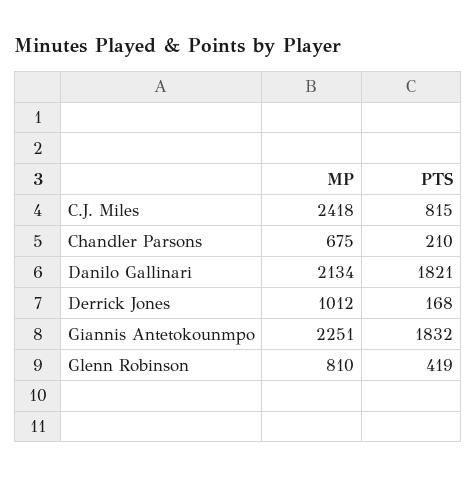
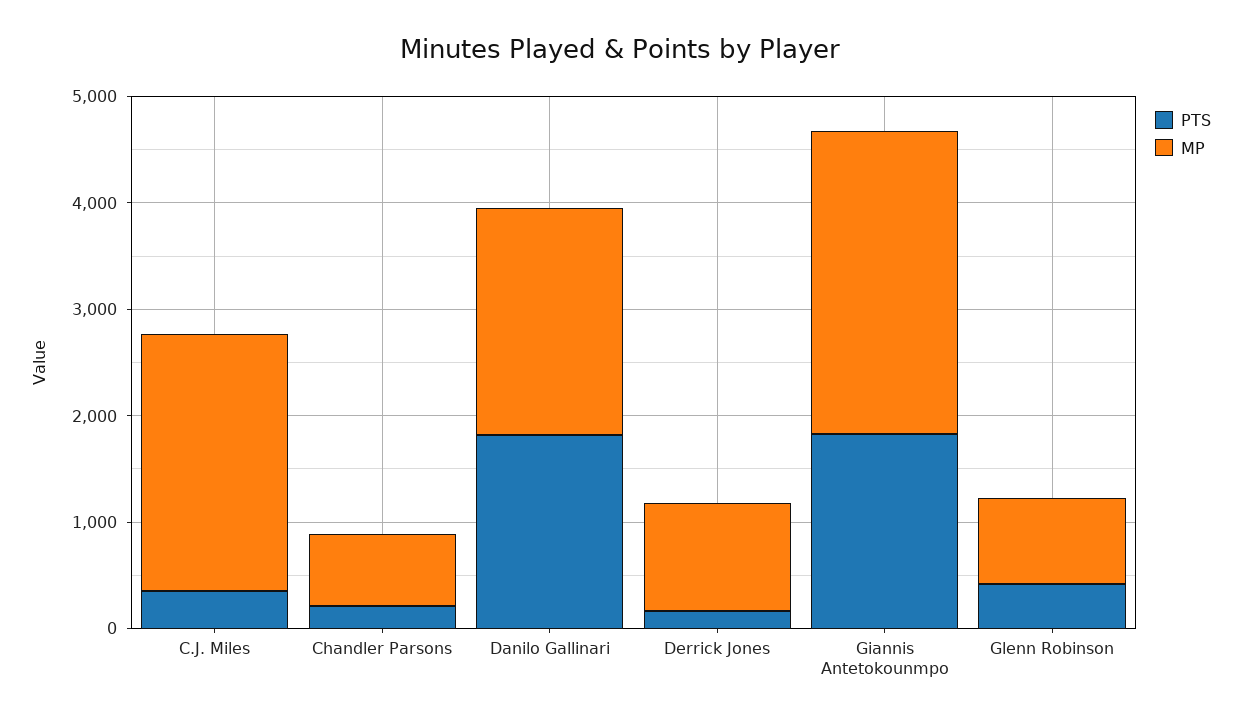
  {
    "MP": {
      "C.J. Miles": 2418,
      "Chandler Parsons": 675,
      "Danilo Gallinari": 2134,
      "Derrick Jones": 1012,
-     "Giannis Antetokounmpo": 2251,
+     "Giannis Antetokounmpo": 2800,
      "Glenn Robinson": 810
    },
    "PTS": {
-     "C.J. Miles": 815,
+     "C.J. Miles": 400,
      "Chandler Parsons": 210,
      "Danilo Gallinari": 1821,
      "Derrick Jones": 168,
      "Giannis Antetokounmpo": 1832,
      "Glenn Robinson": 419
    }
  }

